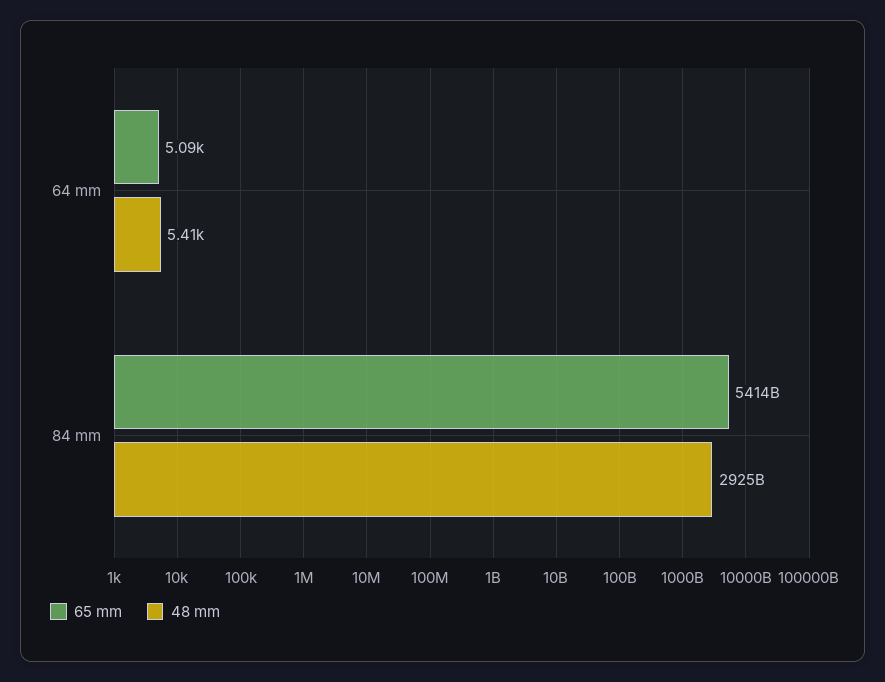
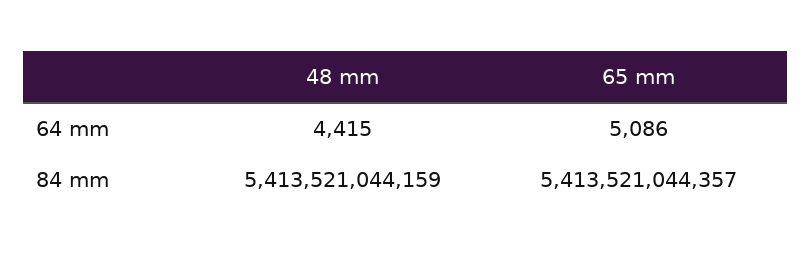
  {
    "65 mm": {
      "64 mm": 5086,
      "84 mm": 5413521044357
    },
    "48 mm": {
-     "64 mm": 5410,
+     "64 mm": 4415,
-     "84 mm": 2925000000000
+     "84 mm": 5413521044159
    }
  }

